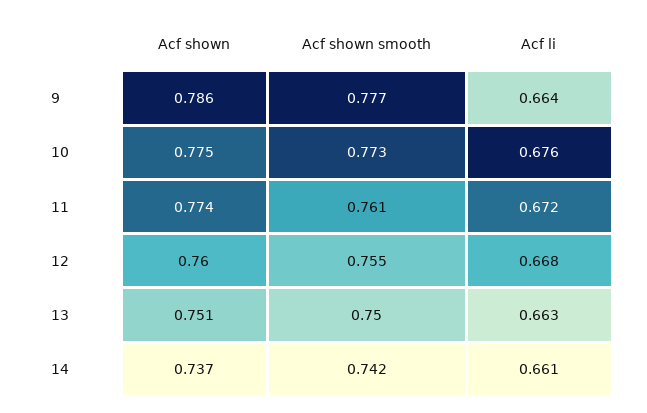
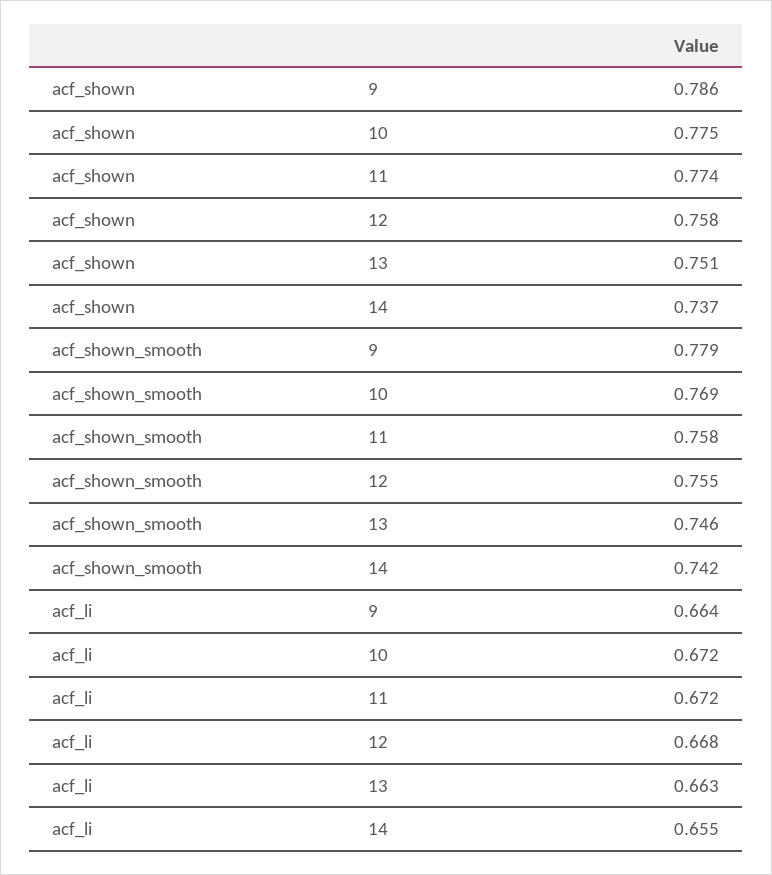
  {
    "Acf shown": {
      "9": 0.786,
      "10": 0.775,
      "11": 0.774,
-     "12": 0.76,
+     "12": 0.758,
      "13": 0.751,
      "14": 0.737
    },
    "Acf shown smooth": {
-     "9": 0.777,
+     "9": 0.779,
-     "10": 0.773,
+     "10": 0.769,
-     "11": 0.761,
+     "11": 0.758,
      "12": 0.755,
-     "13": 0.75,
+     "13": 0.746,
      "14": 0.742
    },
    "Acf li": {
      "9": 0.664,
-     "10": 0.676,
+     "10": 0.672,
      "11": 0.672,
      "12": 0.668,
      "13": 0.663,
-     "14": 0.661
+     "14": 0.655
    }
  }

